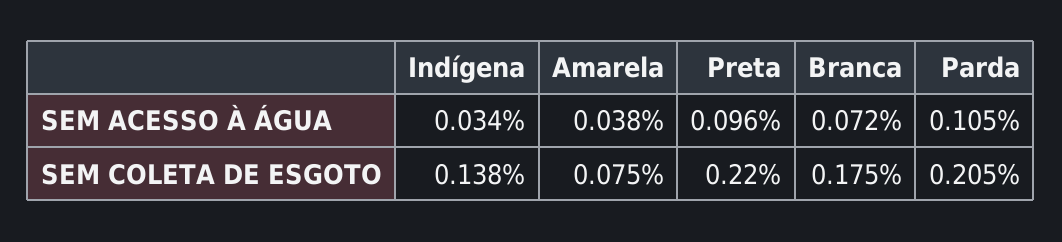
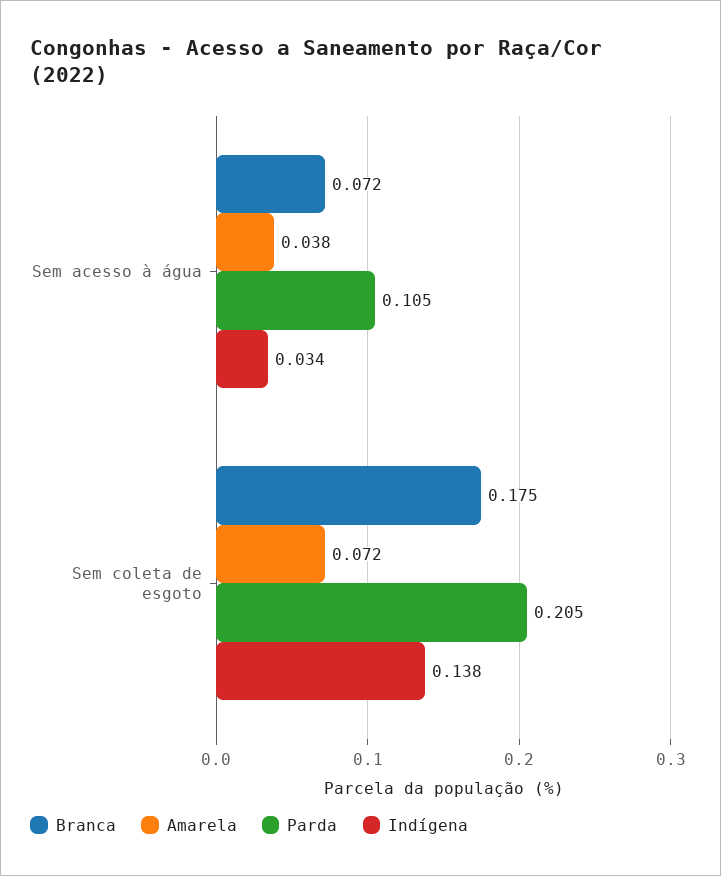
  {
    "Indígena": {
      "SEM ACESSO À ÁGUA": 0.034,
      "SEM COLETA DE ESGOTO": 0.138
    },
    "Amarela": {
      "SEM ACESSO À ÁGUA": 0.038,
-     "SEM COLETA DE ESGOTO": 0.075
+     "SEM COLETA DE ESGOTO": 0.072
    },
-   "Preta": {
-     "SEM ACESSO À ÁGUA": 0.096,
-     "SEM COLETA DE ESGOTO": 0.22
-   },
    "Branca": {
      "SEM ACESSO À ÁGUA": 0.072,
      "SEM COLETA DE ESGOTO": 0.175
    },
    "Parda": {
      "SEM ACESSO À ÁGUA": 0.105,
      "SEM COLETA DE ESGOTO": 0.205
    }
  }

